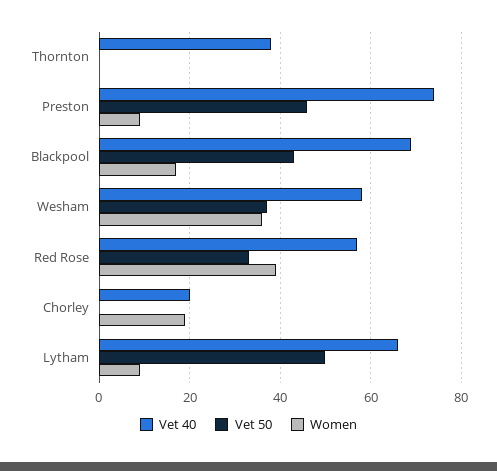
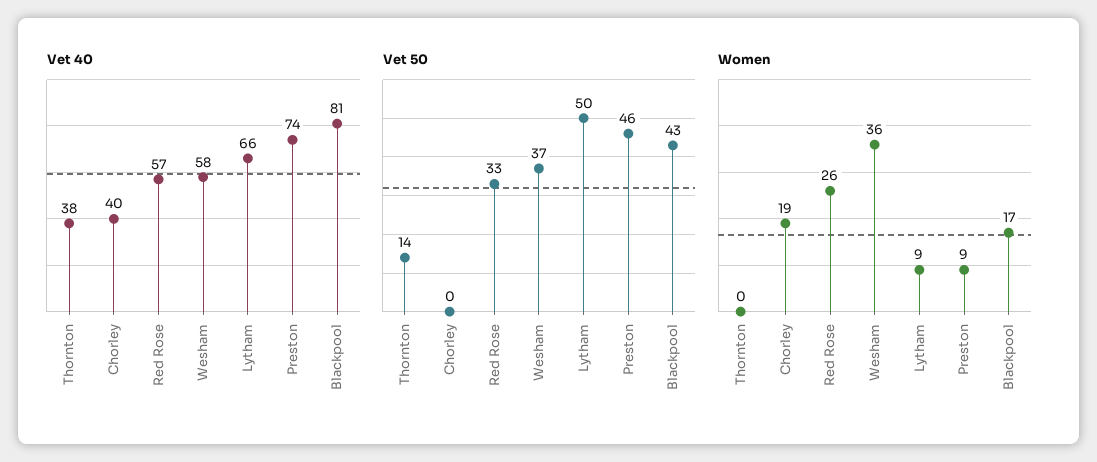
  {
    "Vet 40": {
      "Thornton": 38,
      "Preston": 74,
-     "Blackpool": 70,
+     "Blackpool": 81,
      "Wesham": 58,
      "Red Rose": 57,
-     "Chorley": 20,
+     "Chorley": 40,
      "Lytham": 66
    },
    "Vet 50": {
-     "Thornton": 0,
+     "Thornton": 14,
      "Preston": 46,
      "Blackpool": 43,
      "Wesham": 37,
      "Red Rose": 33,
      "Chorley": 0,
      "Lytham": 50
    },
    "Women": {
      "Thornton": 0,
      "Preston": 9,
      "Blackpool": 17,
      "Wesham": 36,
-     "Red Rose": 40,
+     "Red Rose": 26,
      "Chorley": 19,
      "Lytham": 9
    }
  }

